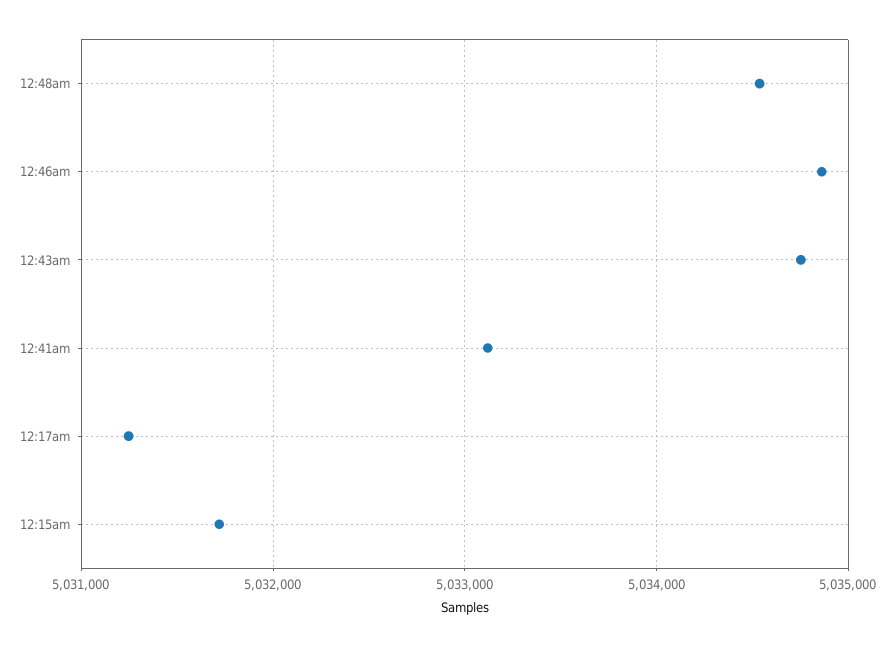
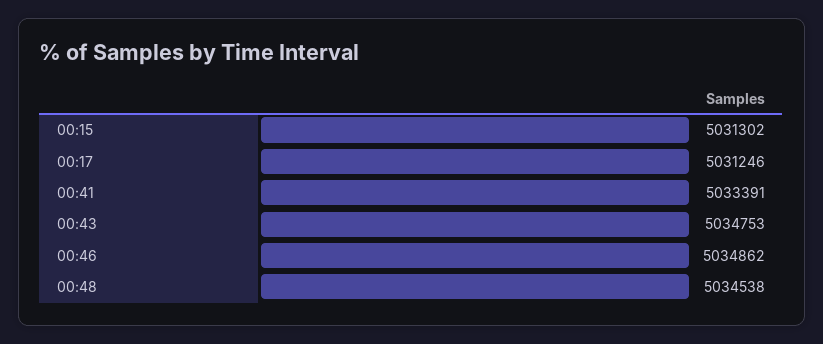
  {
    "12:48am": 5034538,
    "12:46am": 5034862,
    "12:43am": 5034753,
-   "12:41am": 5033100,
+   "12:41am": 5033391,
    "12:17am": 5031246,
-   "12:15am": 5031700
+   "12:15am": 5031302
  }

